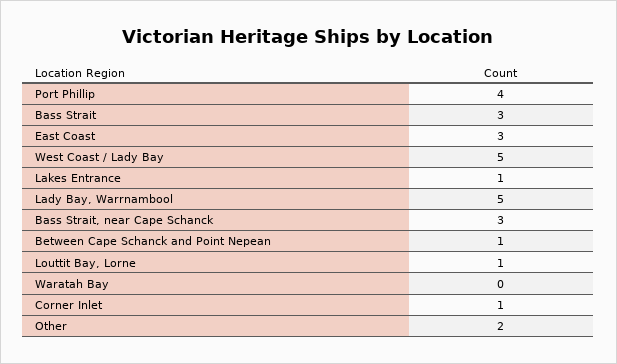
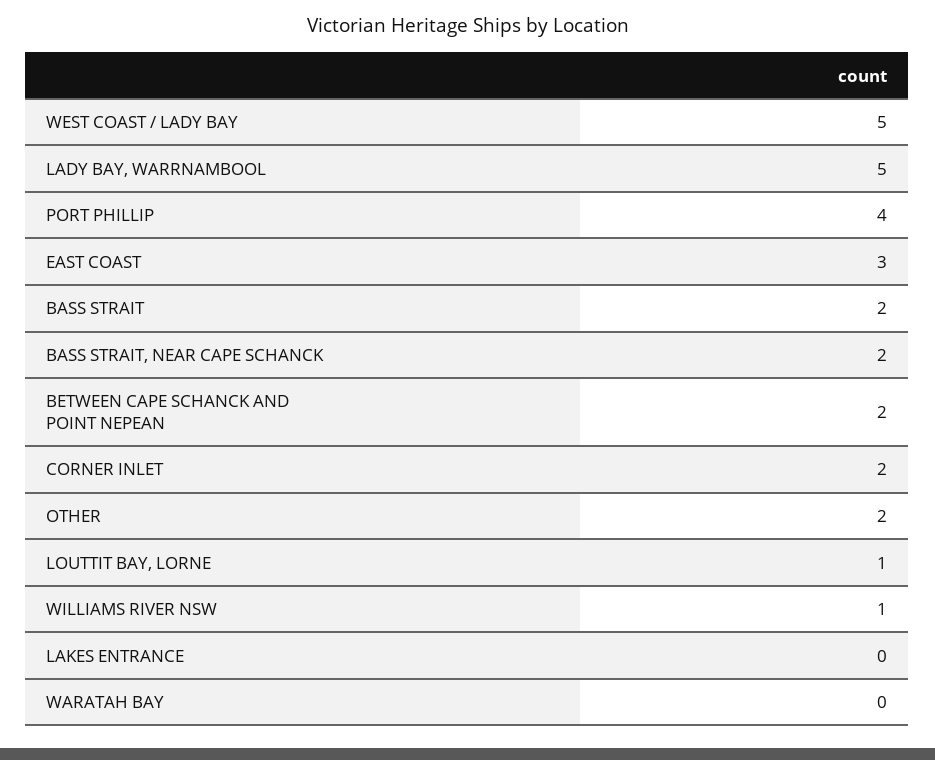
  {
    "Port Phillip": 4,
-   "Bass Strait": 3,
+   "Bass Strait": 2,
    "East Coast": 3,
    "West Coast / Lady Bay": 5,
-   "Lakes Entrance": 1,
+   "Lakes Entrance": 0,
    "Lady Bay, Warrnambool": 5,
-   "Bass Strait, near Cape Schanck": 3,
+   "Bass Strait, near Cape Schanck": 2,
-   "Between Cape Schanck and Point Nepean": 1,
+   "Between Cape Schanck and Point Nepean": 2,
    "Louttit Bay, Lorne": 1,
    "Waratah Bay": 0,
-   "Corner Inlet": 1,
+   "Corner Inlet": 2,
-   "Other": 2
+   "Other": 2,
+   "WILLIAMS RIVER NSW": 1
  }

